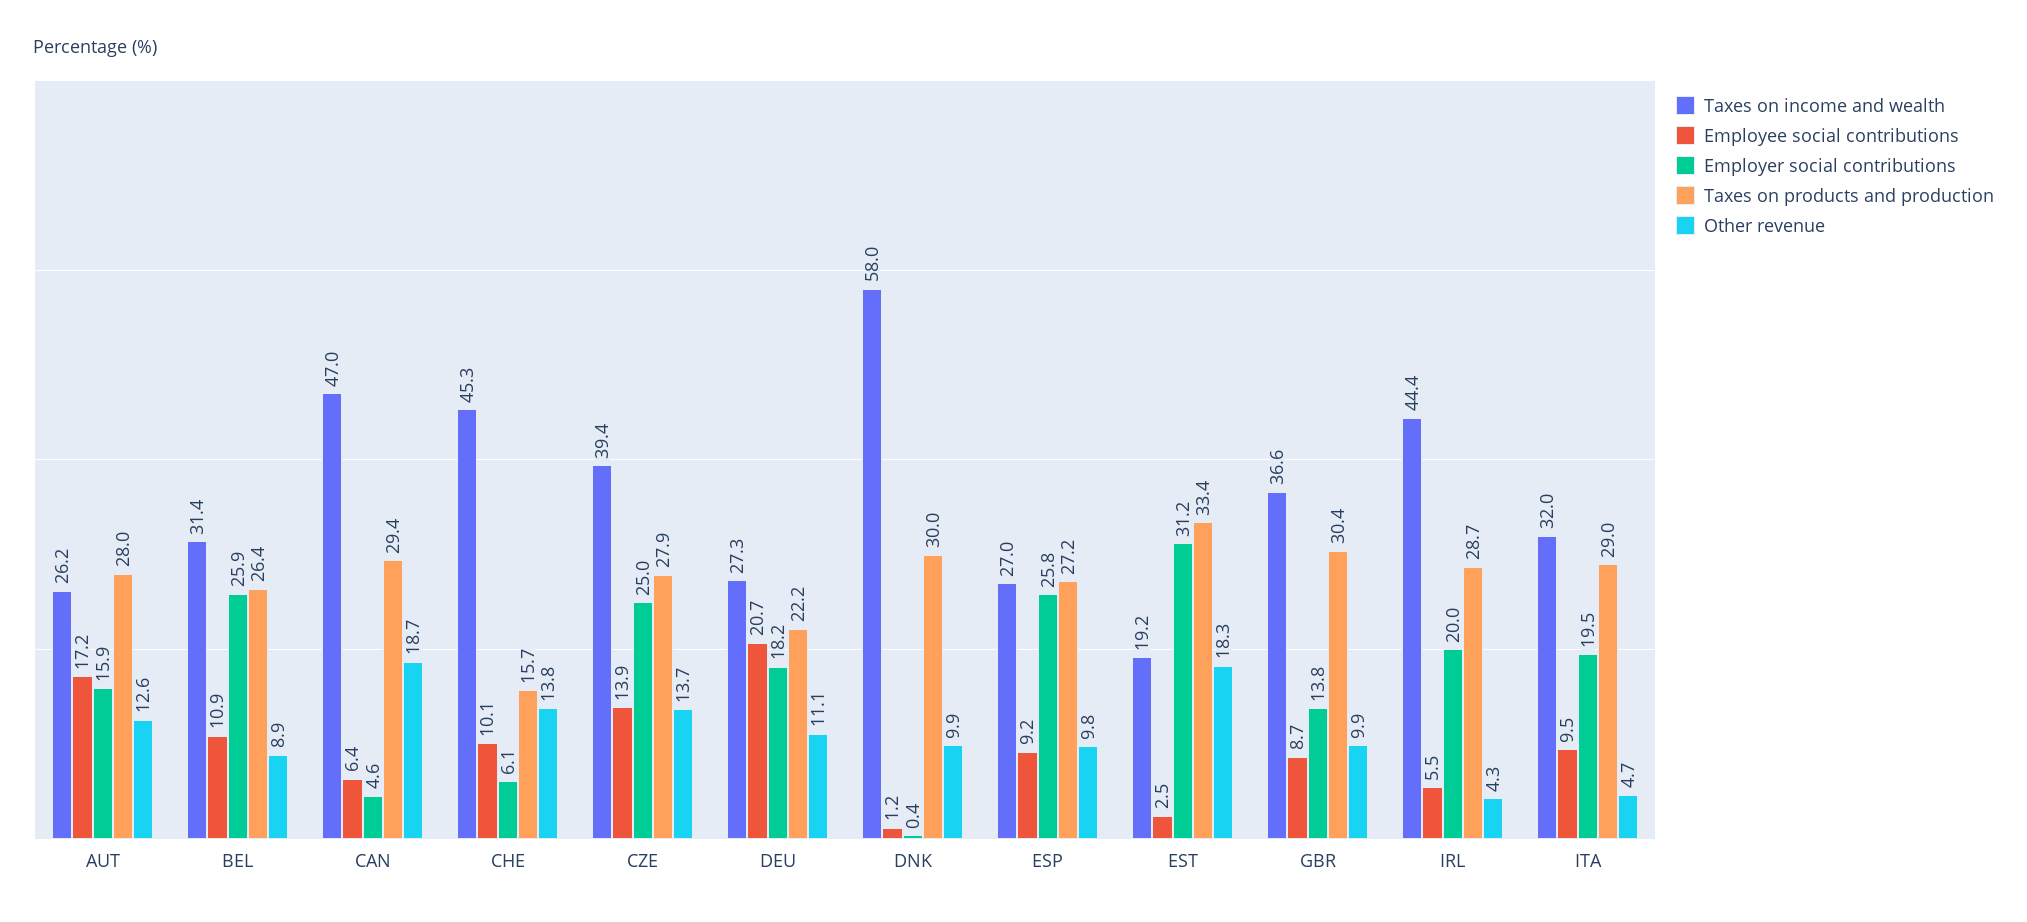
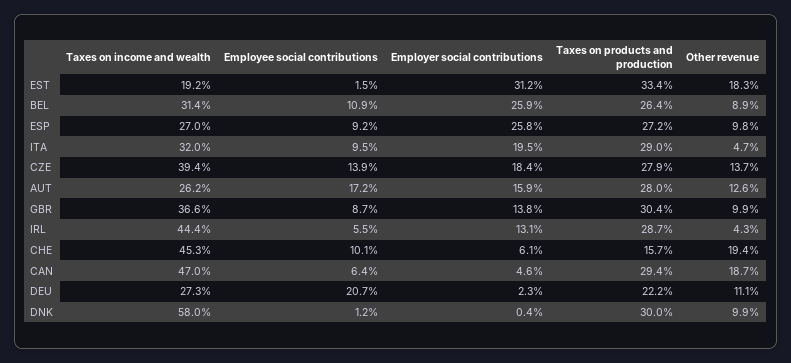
  {
    "Taxes on income and wealth": {
      "AUT": 26.2,
      "BEL": 31.4,
      "CAN": 47,
      "CHE": 45.3,
      "CZE": 39.4,
      "DEU": 27.3,
      "DNK": 58,
      "ESP": 27,
      "EST": 19.2,
      "GBR": 36.6,
      "IRL": 44.4,
      "ITA": 32
    },
    "Employee social contributions": {
      "AUT": 17.2,
      "BEL": 10.9,
      "CAN": 6.4,
      "CHE": 10.1,
      "CZE": 13.9,
      "DEU": 20.7,
      "DNK": 1.2,
      "ESP": 9.2,
-     "EST": 2.5,
+     "EST": 1.5,
      "GBR": 8.7,
      "IRL": 5.5,
      "ITA": 9.5
    },
    "Employer social contributions": {
      "AUT": 15.9,
      "BEL": 25.9,
      "CAN": 4.6,
      "CHE": 6.1,
-     "CZE": 25,
+     "CZE": 18.4,
-     "DEU": 18.2,
+     "DEU": 2.3,
      "DNK": 0.4,
      "ESP": 25.8,
      "EST": 31.2,
      "GBR": 13.8,
-     "IRL": 20,
+     "IRL": 13.1,
      "ITA": 19.5
    },
    "Taxes on products and production": {
      "AUT": 28,
      "BEL": 26.4,
      "CAN": 29.4,
      "CHE": 15.7,
      "CZE": 27.9,
      "DEU": 22.2,
      "DNK": 30,
      "ESP": 27.2,
      "EST": 33.4,
      "GBR": 30.4,
      "IRL": 28.7,
      "ITA": 29
    },
    "Other revenue": {
      "AUT": 12.6,
      "BEL": 8.9,
      "CAN": 18.7,
-     "CHE": 13.8,
+     "CHE": 19.4,
      "CZE": 13.7,
      "DEU": 11.1,
      "DNK": 9.9,
      "ESP": 9.8,
      "EST": 18.3,
      "GBR": 9.9,
      "IRL": 4.3,
      "ITA": 4.7
    }
  }

